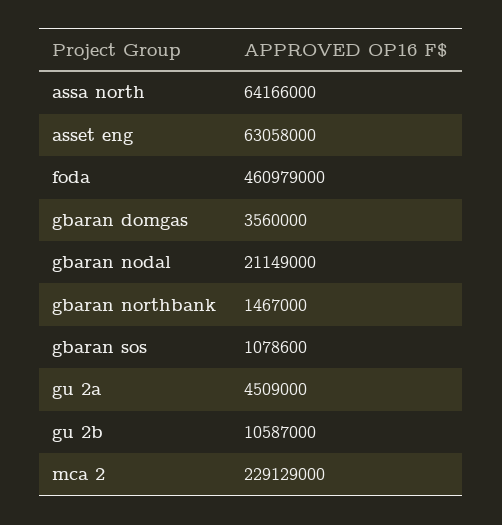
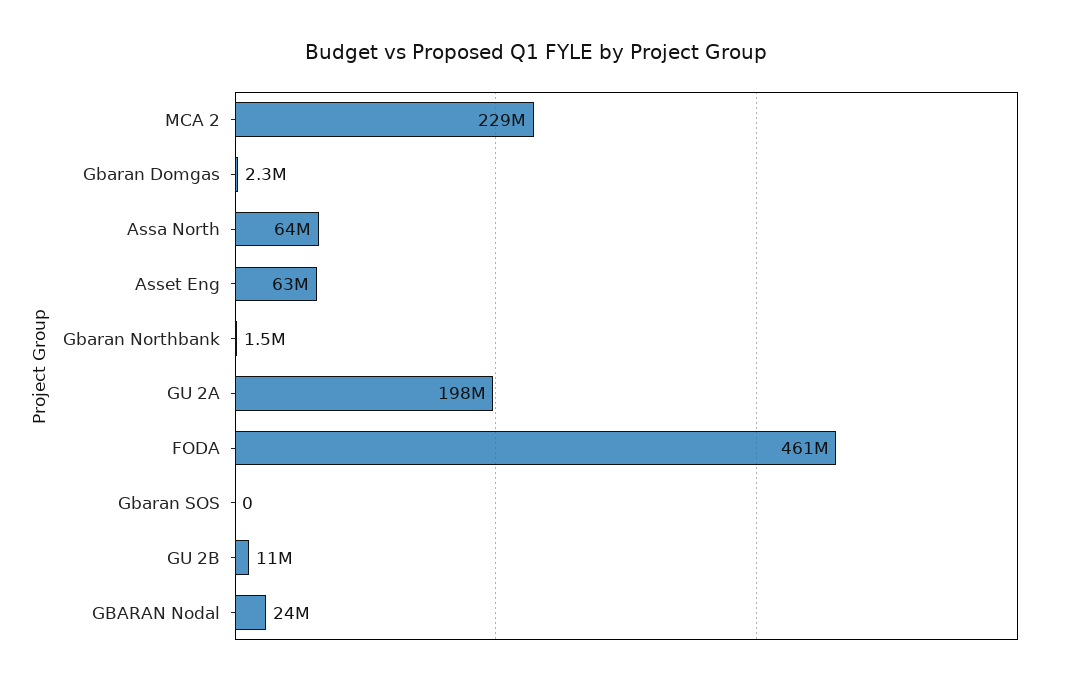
  {
    "assa north": 64166000,
    "asset eng": 63058000,
    "foda": 460979000,
-   "gbaran domgas": 3560000,
+   "gbaran domgas": 2300000,
-   "gbaran nodal": 21149000,
+   "gbaran nodal": 24000000,
    "gbaran northbank": 1467000,
-   "gbaran sos": 1078600,
+   "gbaran sos": 0,
-   "gu 2a": 4509000,
+   "gu 2a": 198000000,
    "gu 2b": 10587000,
    "mca 2": 229129000
  }

